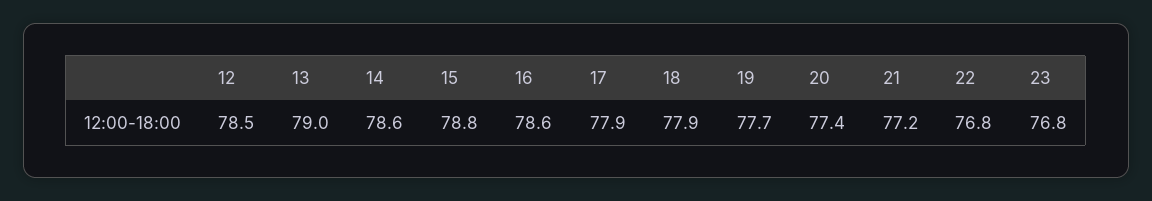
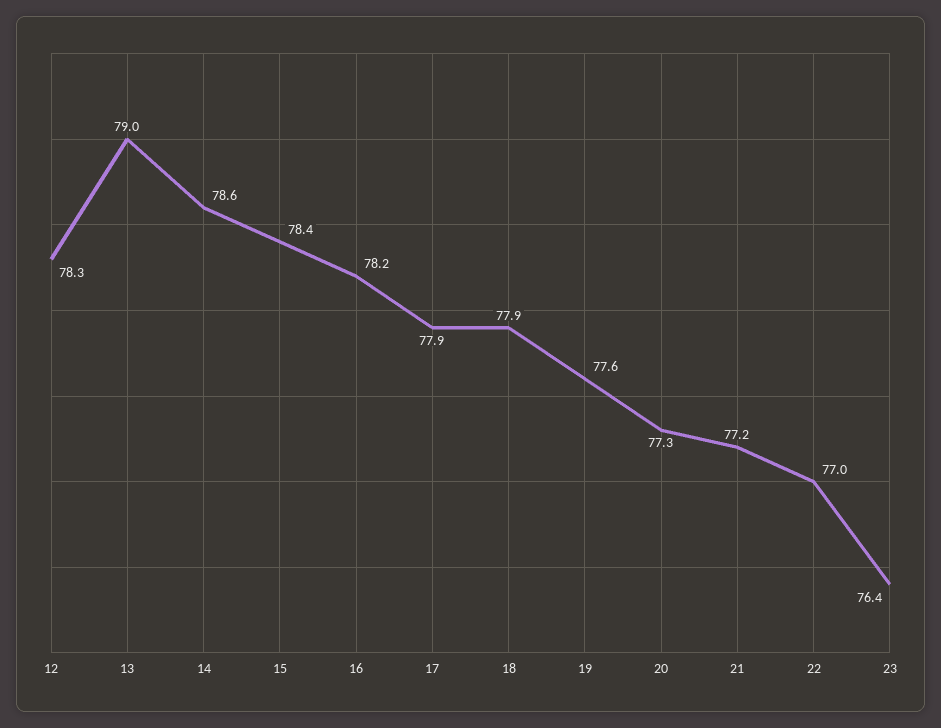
  {
-   "12": 78.5,
+   "12": 78.3,
    "13": 79,
    "14": 78.6,
-   "15": 78.8,
+   "15": 78.4,
-   "16": 78.6,
+   "16": 78.2,
    "17": 77.9,
    "18": 77.9,
-   "19": 77.7,
+   "19": 77.6,
-   "20": 77.4,
+   "20": 77.3,
    "21": 77.2,
-   "22": 76.8,
+   "22": 77,
-   "23": 76.8
+   "23": 76.4
  }

